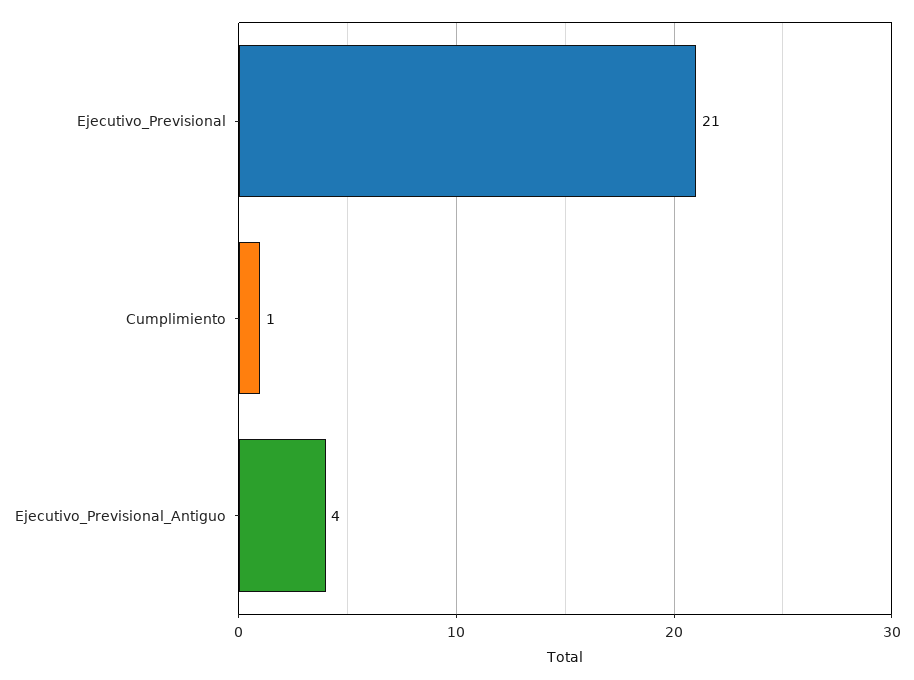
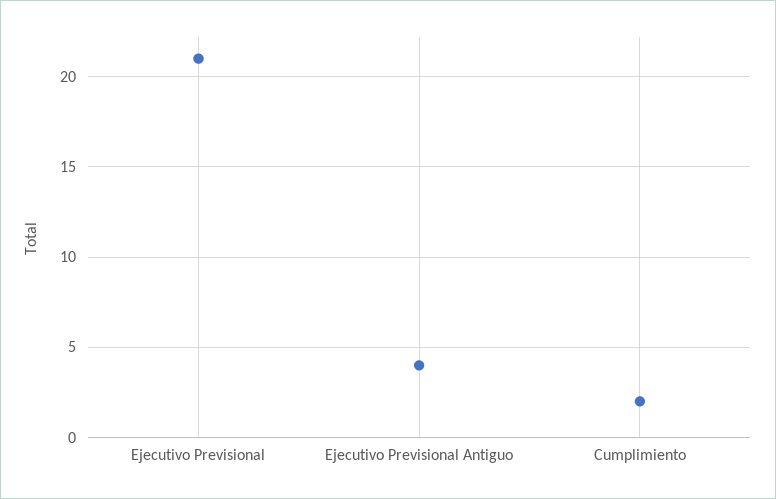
  {
    "Ejecutivo_Previsional": 21,
-   "Cumplimiento": 1,
+   "Cumplimiento": 2,
    "Ejecutivo_Previsional_Antiguo": 4
  }

